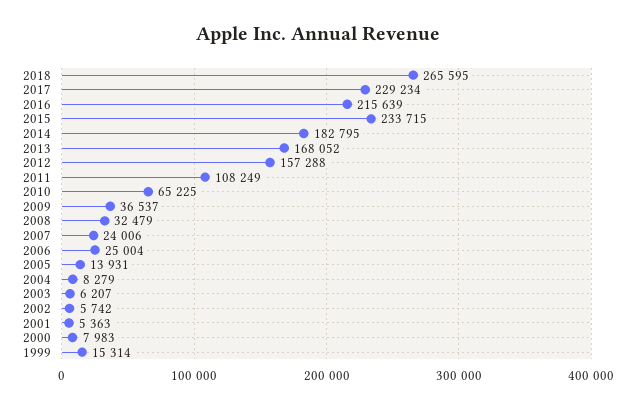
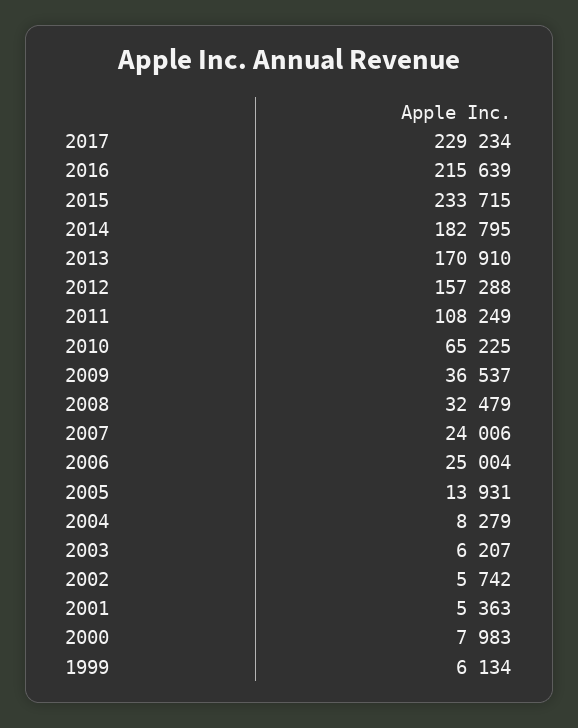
  {
-   "2018": 265595,
    "2017": 229234,
    "2016": 215639,
    "2015": 233715,
    "2014": 182795,
-   "2013": 168052,
+   "2013": 170910,
    "2012": 157288,
    "2011": 108249,
    "2010": 65225,
    "2009": 36537,
    "2008": 32479,
    "2007": 24006,
    "2006": 25004,
    "2005": 13931,
    "2004": 8279,
    "2003": 6207,
    "2002": 5742,
    "2001": 5363,
    "2000": 7983,
-   "1999": 15314
+   "1999": 6134
  }

